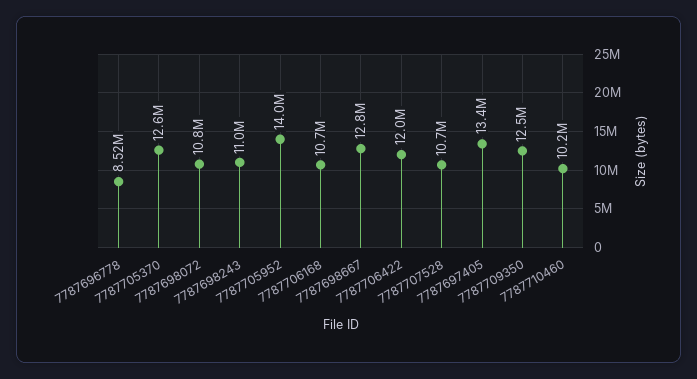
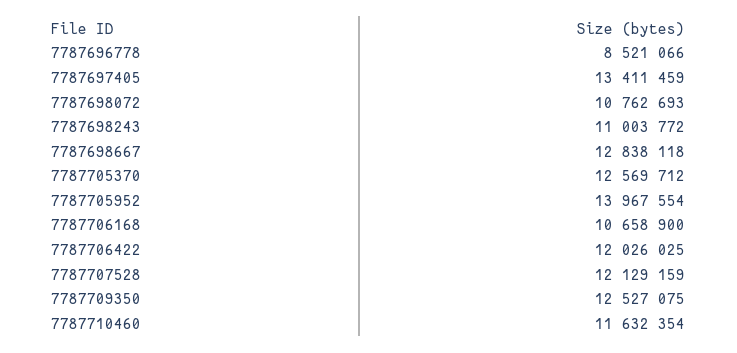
  {
    "7787696778": 8521066,
    "7787705370": 12569712,
    "7787698072": 10762693,
    "7787698243": 11003772,
    "7787705952": 13967554,
    "7787706168": 10658900,
    "7787698667": 12838118,
    "7787706422": 12026025,
-   "7787707528": 10700000,
+   "7787707528": 12129159,
    "7787697405": 13411459,
    "7787709350": 12527075,
-   "7787710460": 10200000
+   "7787710460": 11632354
  }

